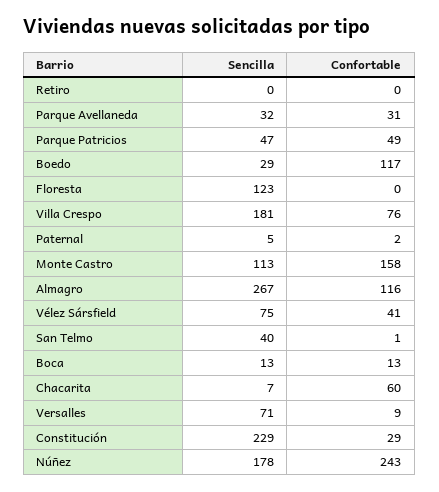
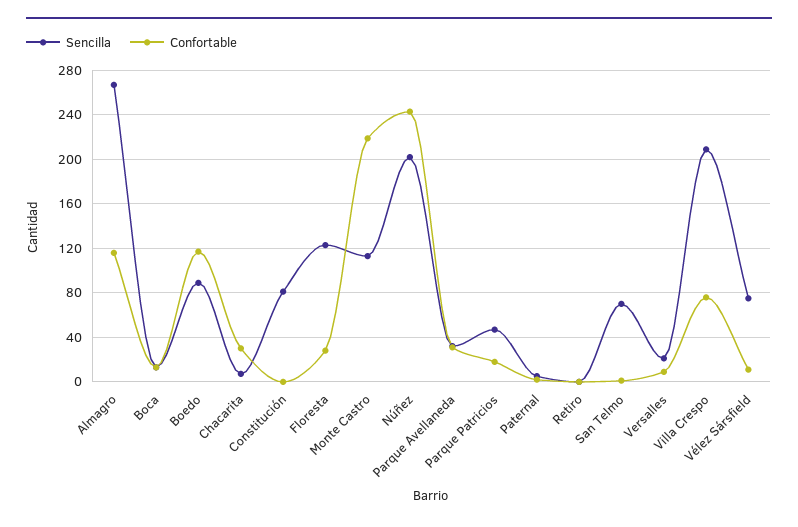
  {
    "Sencilla": {
      "Retiro": 0,
      "Parque Avellaneda": 32,
      "Parque Patricios": 47,
-     "Boedo": 29,
+     "Boedo": 90,
      "Floresta": 123,
-     "Villa Crespo": 181,
+     "Villa Crespo": 210,
      "Paternal": 5,
      "Monte Castro": 113,
      "Almagro": 267,
      "Vélez Sársfield": 75,
-     "San Telmo": 40,
+     "San Telmo": 70,
      "Boca": 13,
      "Chacarita": 7,
-     "Versalles": 71,
+     "Versalles": 20,
-     "Constitución": 229,
+     "Constitución": 80,
-     "Núñez": 178
+     "Núñez": 200
    },
    "Confortable": {
      "Retiro": 0,
      "Parque Avellaneda": 31,
-     "Parque Patricios": 49,
+     "Parque Patricios": 20,
      "Boedo": 117,
-     "Floresta": 0,
+     "Floresta": 30,
      "Villa Crespo": 76,
      "Paternal": 2,
-     "Monte Castro": 158,
+     "Monte Castro": 220,
      "Almagro": 116,
-     "Vélez Sársfield": 41,
+     "Vélez Sársfield": 10,
      "San Telmo": 1,
      "Boca": 13,
-     "Chacarita": 60,
+     "Chacarita": 30,
      "Versalles": 9,
-     "Constitución": 29,
+     "Constitución": 0,
      "Núñez": 243
    }
  }

